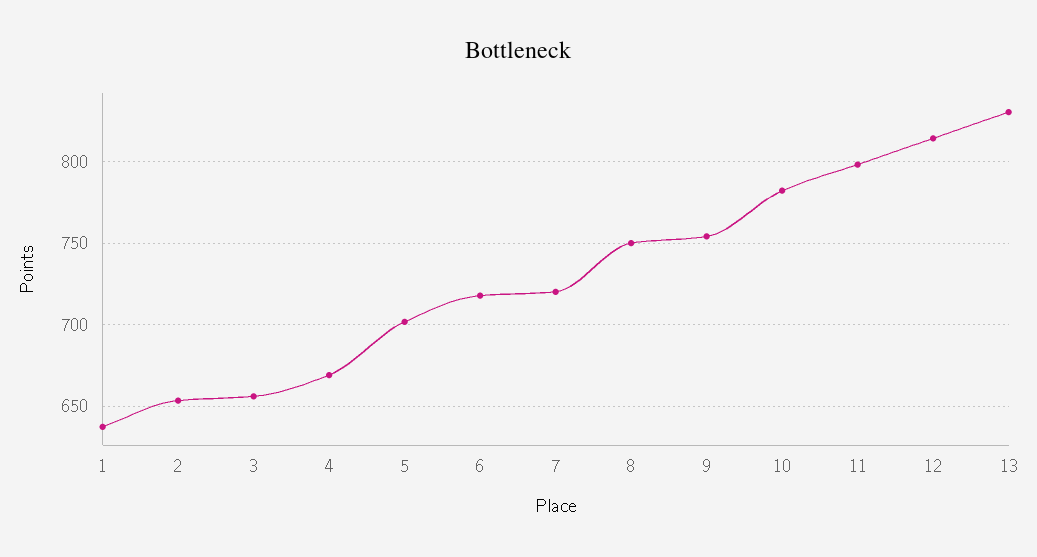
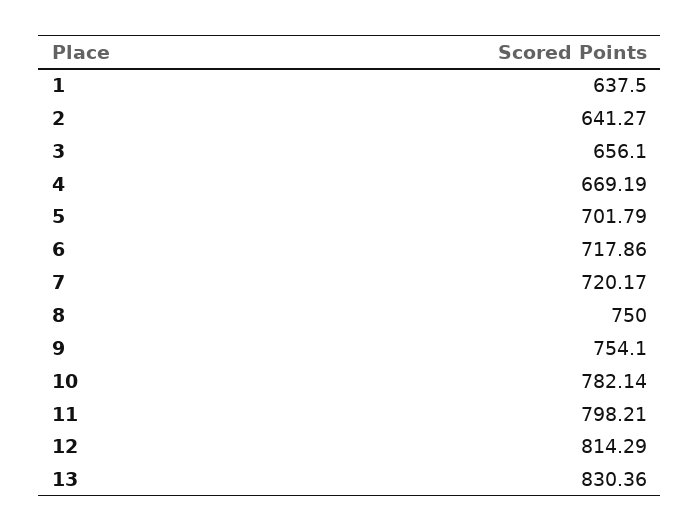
  {
    "1": 637.5,
-   "2": 655,
+   "2": 641.27,
    "3": 656.1,
    "4": 669.19,
    "5": 701.79,
    "6": 717.86,
    "7": 720.17,
    "8": 750,
    "9": 754.1,
    "10": 782.14,
    "11": 798.21,
    "12": 814.29,
    "13": 830.36
  }

